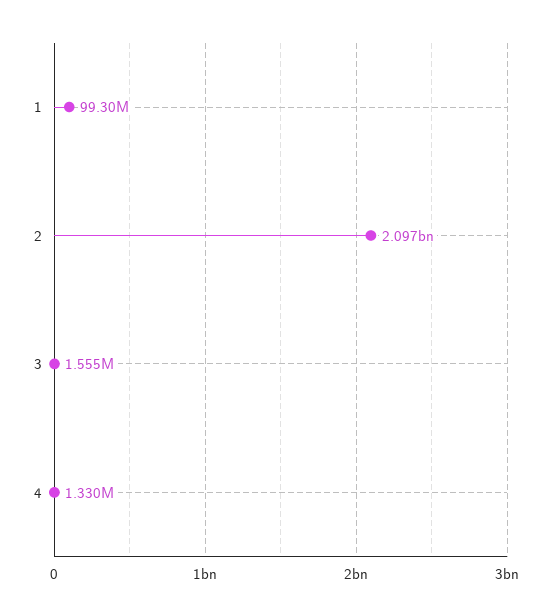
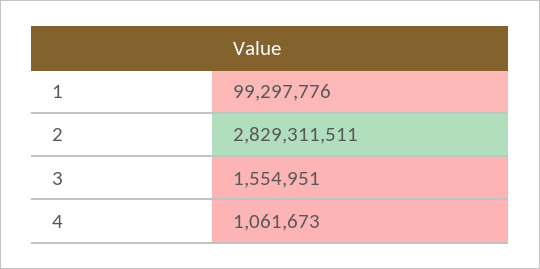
  {
    "1": 99297776,
-   "2": 2097000000,
+   "2": 2829311511,
    "3": 1554951,
-   "4": 1330000
+   "4": 1061673
  }

